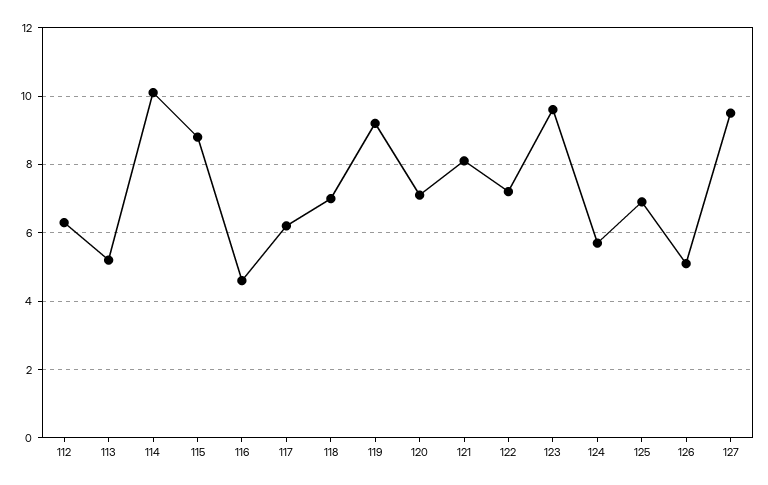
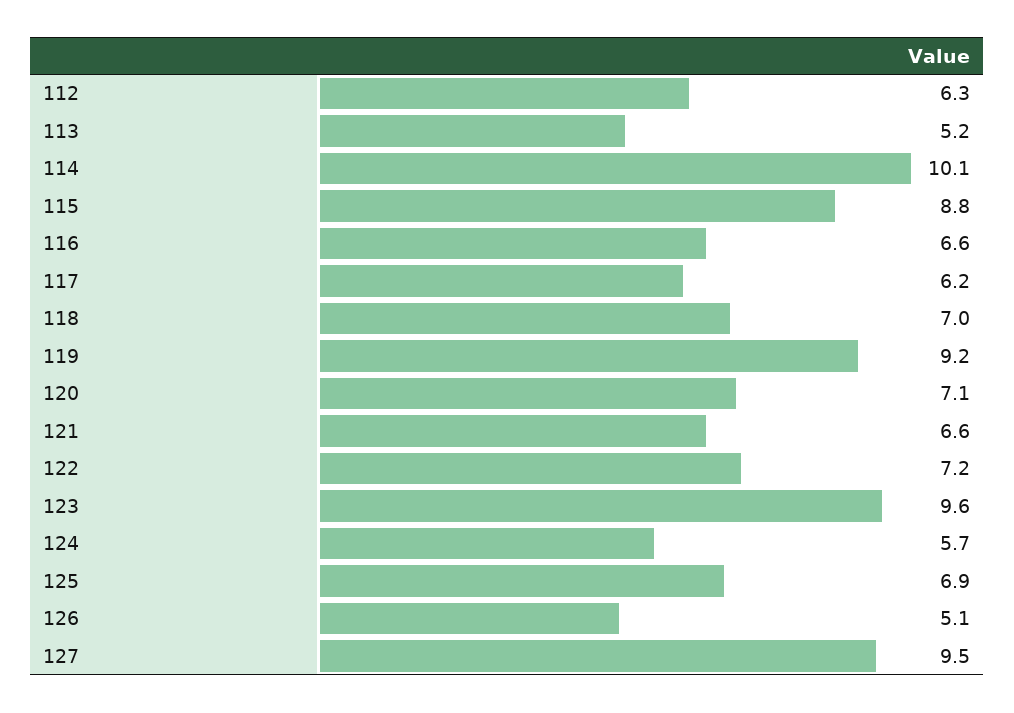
  {
    "112": 6.3,
    "113": 5.2,
    "114": 10.1,
    "115": 8.8,
-   "116": 4.5,
+   "116": 6.6,
    "117": 6.2,
    "118": 7,
    "119": 9.2,
    "120": 7.1,
-   "121": 8,
+   "121": 6.6,
    "122": 7.2,
    "123": 9.6,
    "124": 5.7,
    "125": 6.9,
    "126": 5.1,
    "127": 9.5
  }

